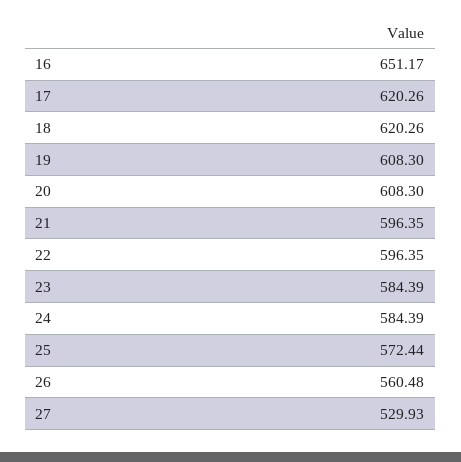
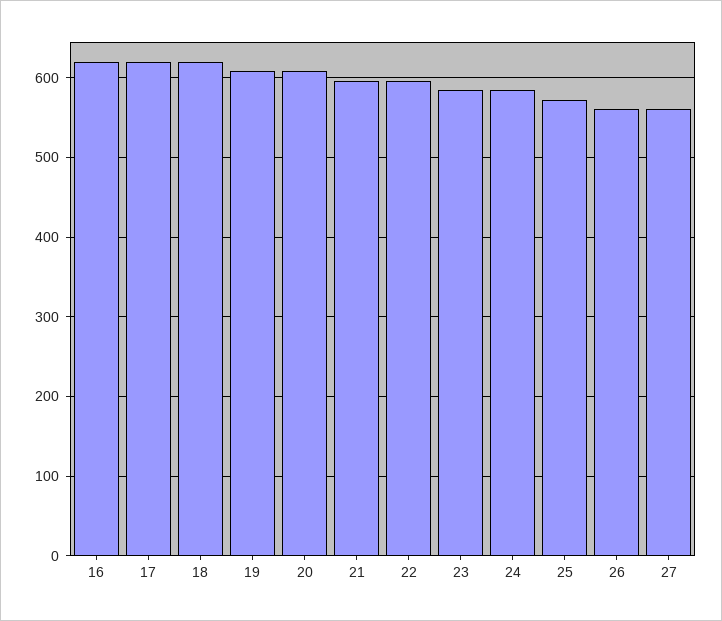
  {
-   "16": 651.17,
+   "16": 620,
    "17": 620.26,
    "18": 620.26,
    "19": 608.3,
    "20": 608.3,
    "21": 596.35,
    "22": 596.35,
    "23": 584.39,
    "24": 584.39,
    "25": 572.44,
    "26": 560.48,
-   "27": 529.93
+   "27": 560
  }

